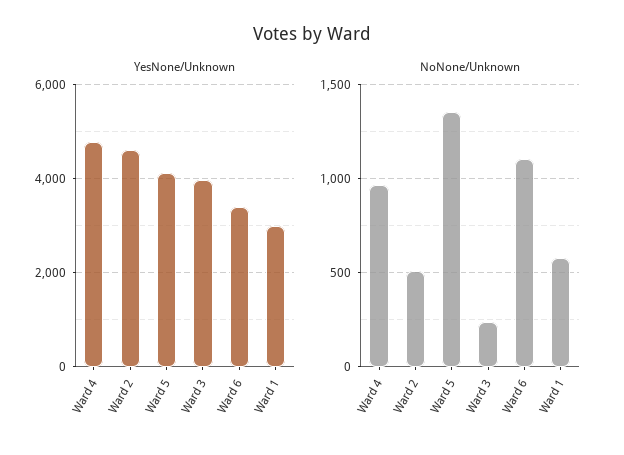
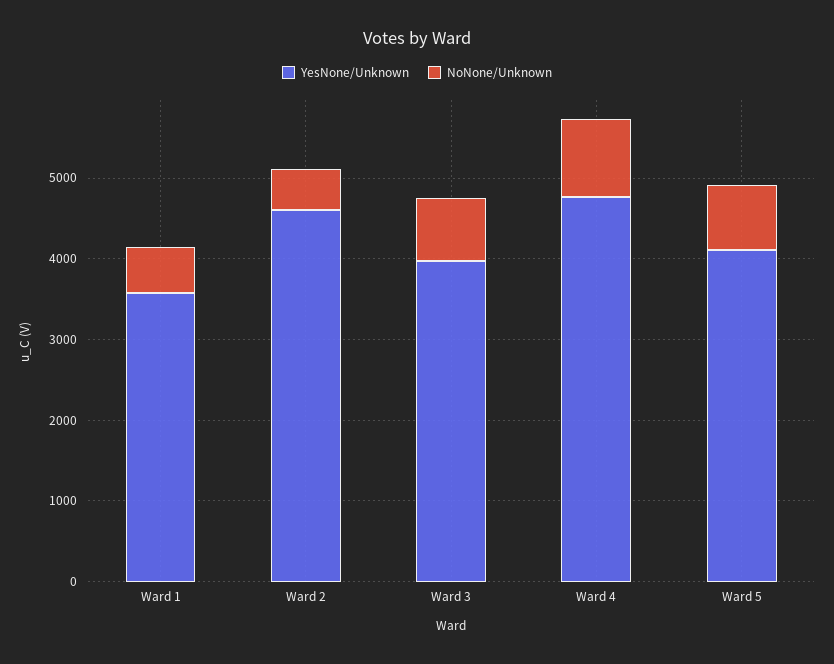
  {
    "YesNone/Unknown": {
      "Ward 4": 4800,
      "Ward 2": 4600,
      "Ward 5": 4200,
      "Ward 3": 4000,
-     "Ward 6": 3400,
-     "Ward 1": 3000
+     "Ward 1": 3600
    },
    "NoNone/Unknown": {
      "Ward 4": 950,
      "Ward 2": 500,
-     "Ward 5": 1350,
+     "Ward 5": 800,
-     "Ward 3": 250,
+     "Ward 3": 800,
-     "Ward 6": 1100,
      "Ward 1": 600
    }
  }

